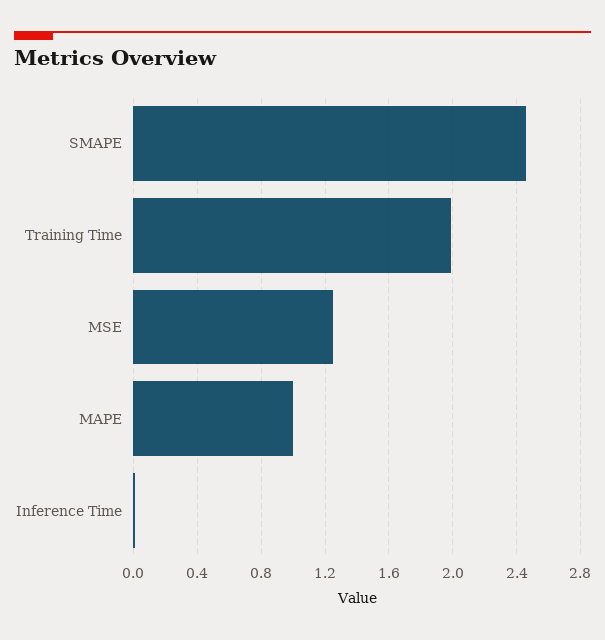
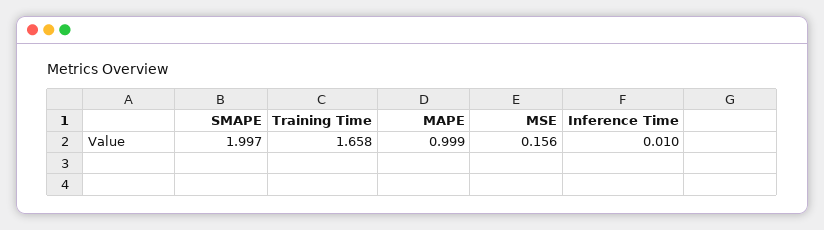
  {
-   "SMAPE": 2.45,
+   "SMAPE": 1.997,
-   "Training Time": 2,
+   "Training Time": 1.658,
-   "MSE": 1.25,
+   "MSE": 0.156,
    "MAPE": 0.999,
    "Inference Time": 0.01
  }

